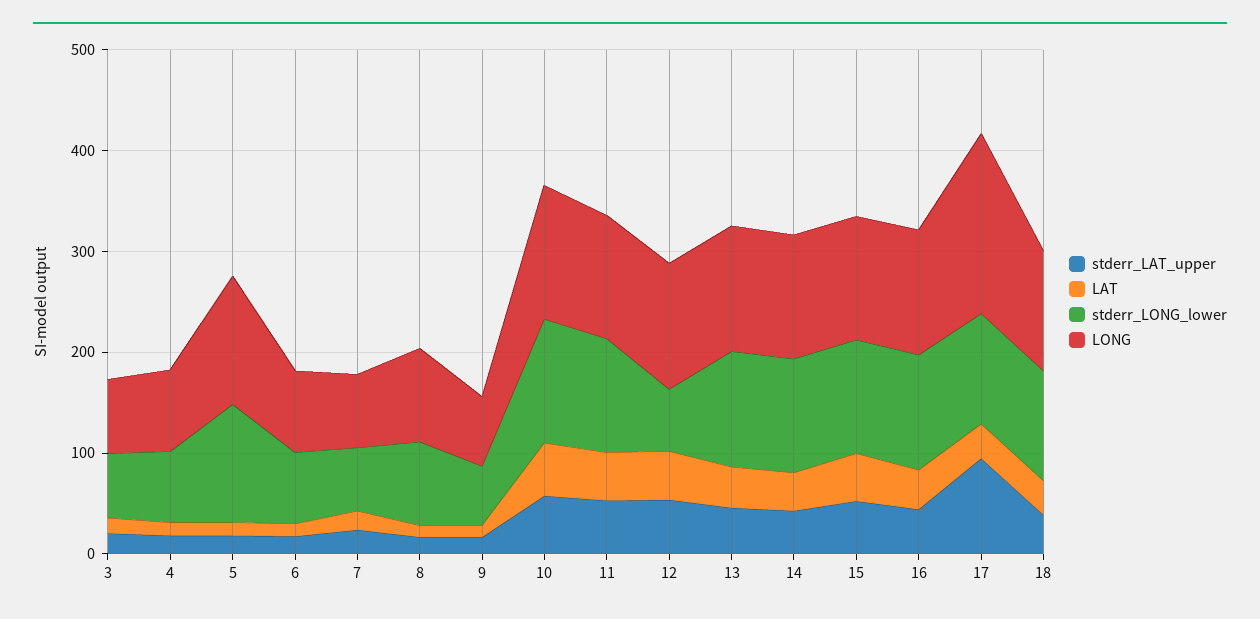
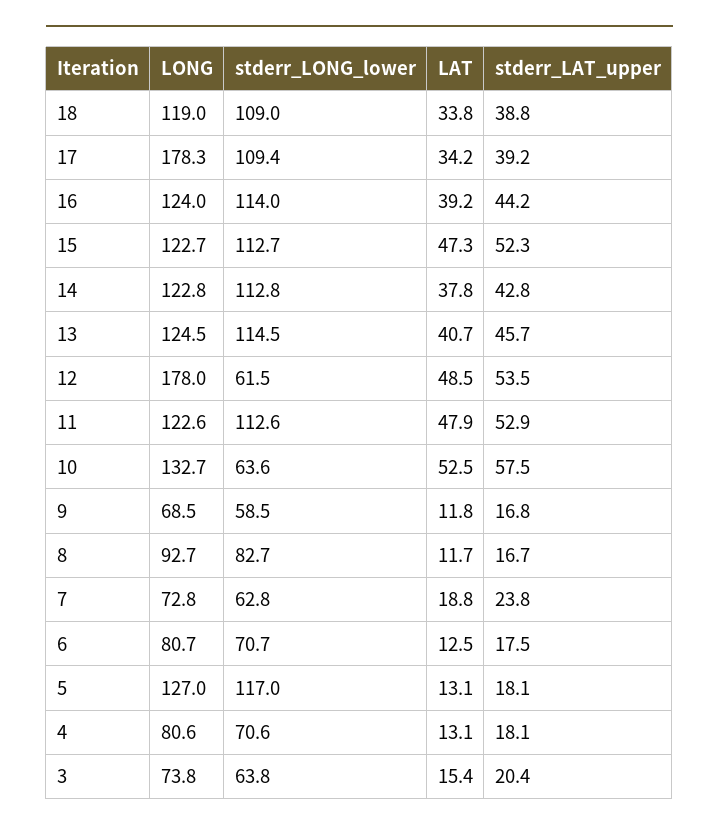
  {
    "stderr_LAT_upper": {
      "3": 20.4,
      "4": 18.1,
      "5": 18.1,
      "6": 17.5,
      "7": 23.8,
      "8": 16.7,
      "9": 16.8,
      "10": 57.5,
      "11": 52.9,
      "12": 53.5,
      "13": 45.7,
      "14": 42.8,
      "15": 52.3,
      "16": 44.2,
-     "17": 100,
+     "17": 39.2,
      "18": 38.8
    },
    "LAT": {
      "3": 15.4,
      "4": 13.1,
      "5": 13.1,
      "6": 12.5,
      "7": 18.8,
      "8": 11.7,
      "9": 11.8,
      "10": 52.5,
      "11": 47.9,
      "12": 48.5,
      "13": 40.7,
      "14": 37.8,
      "15": 47.3,
      "16": 39.2,
      "17": 34.2,
      "18": 33.8
    },
    "stderr_LONG_lower": {
      "3": 63.8,
      "4": 70.6,
      "5": 117,
      "6": 70.7,
      "7": 62.8,
      "8": 82.7,
      "9": 58.5,
-     "10": 120,
+     "10": 63.6,
      "11": 112.6,
      "12": 61.5,
      "13": 114.5,
      "14": 112.8,
      "15": 112.7,
      "16": 114,
      "17": 109.4,
      "18": 109
    },
    "LONG": {
      "3": 73.8,
      "4": 80.6,
      "5": 127,
      "6": 80.7,
      "7": 72.8,
      "8": 92.7,
      "9": 68.5,
      "10": 132.7,
      "11": 122.6,
-     "12": 120,
+     "12": 178,
      "13": 124.5,
      "14": 122.8,
      "15": 122.7,
      "16": 124,
      "17": 178.3,
      "18": 119
    }
  }

